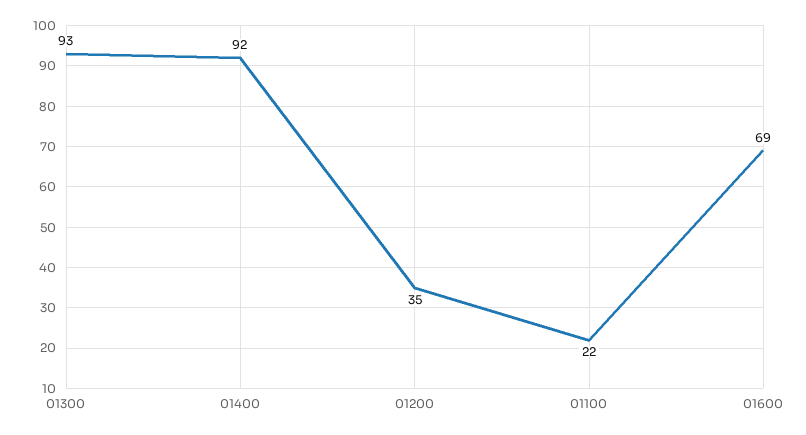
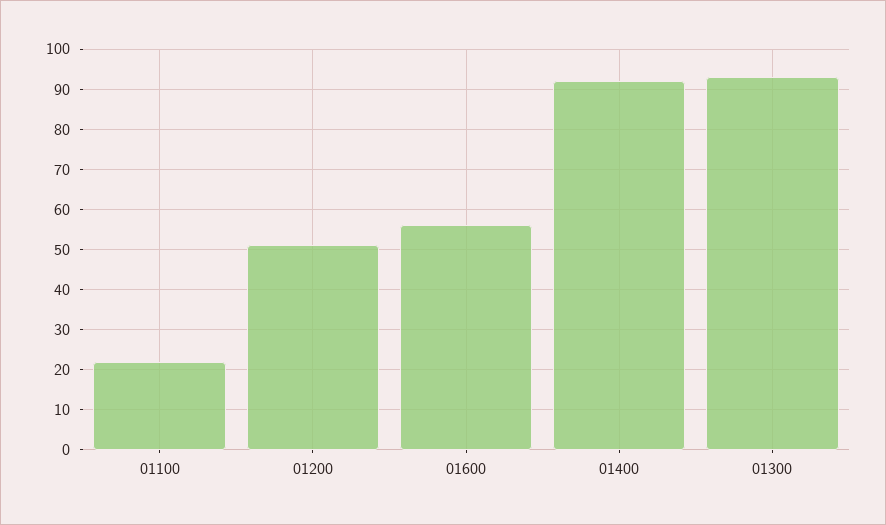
  {
    "01300": 93,
    "01400": 92,
-   "01200": 35,
+   "01200": 50,
    "01100": 22,
-   "01600": 69
+   "01600": 55
  }

